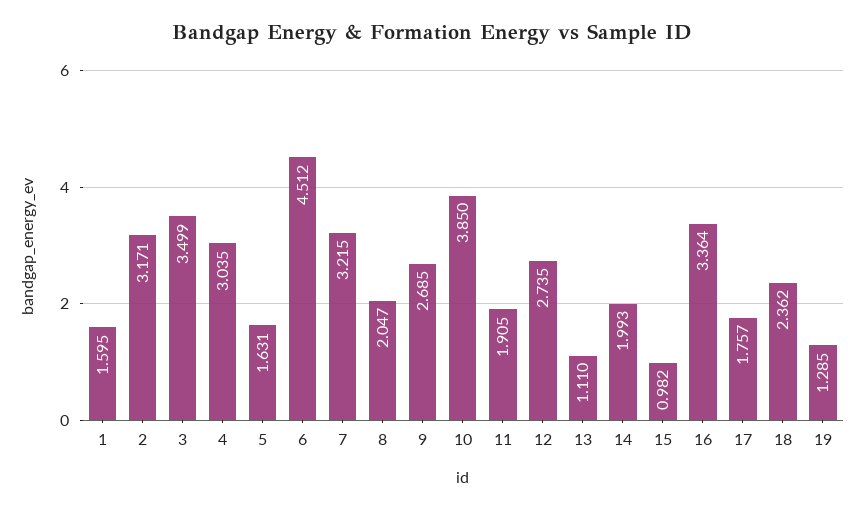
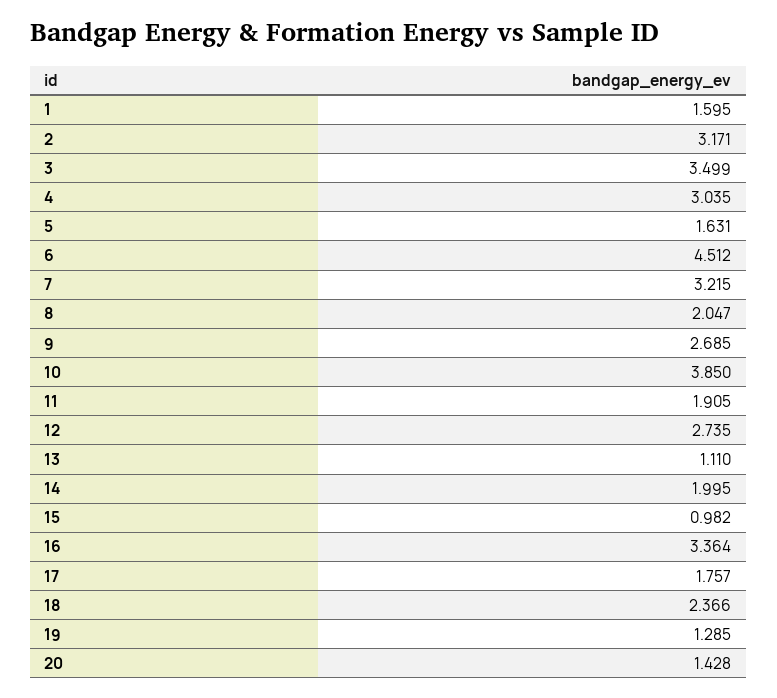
  {
    "1": 1.595,
    "2": 3.171,
    "3": 3.499,
    "4": 3.035,
    "5": 1.631,
    "6": 4.512,
    "7": 3.215,
    "8": 2.047,
    "9": 2.685,
    "10": 3.85,
    "11": 1.905,
    "12": 2.735,
    "13": 1.11,
-   "14": 1.993,
+   "14": 1.995,
    "15": 0.982,
    "16": 3.364,
    "17": 1.757,
-   "18": 2.362,
+   "18": 2.366,
-   "19": 1.285
+   "19": 1.285,
+   "20": 1.428
  }

